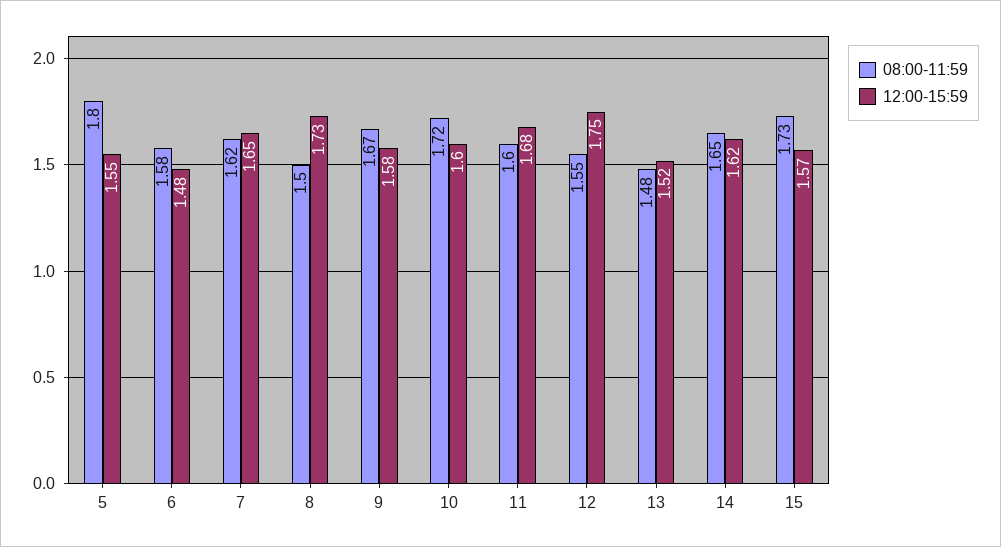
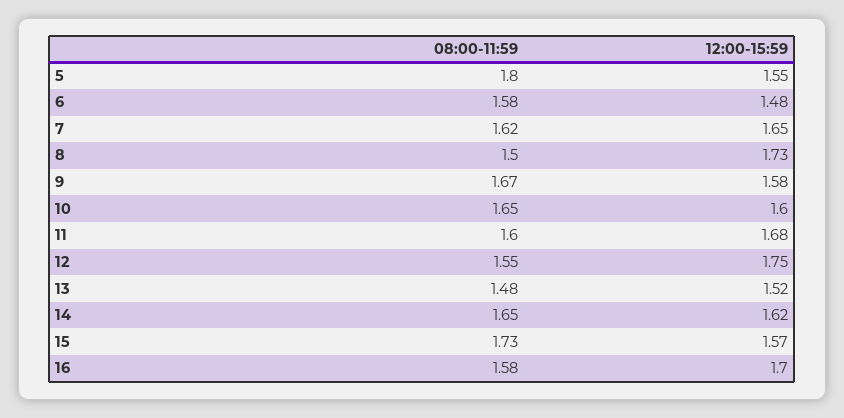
  {
    "08:00-11:59": {
      "5": 1.8,
      "6": 1.58,
      "7": 1.62,
      "8": 1.5,
      "9": 1.67,
-     "10": 1.72,
+     "10": 1.65,
      "11": 1.6,
      "12": 1.55,
      "13": 1.48,
      "14": 1.65,
-     "15": 1.73
+     "15": 1.73,
+     "16": 1.58
    },
    "12:00-15:59": {
      "5": 1.55,
      "6": 1.48,
      "7": 1.65,
      "8": 1.73,
      "9": 1.58,
      "10": 1.6,
      "11": 1.68,
      "12": 1.75,
      "13": 1.52,
      "14": 1.62,
-     "15": 1.57
+     "15": 1.57,
+     "16": 1.7
    }
  }

